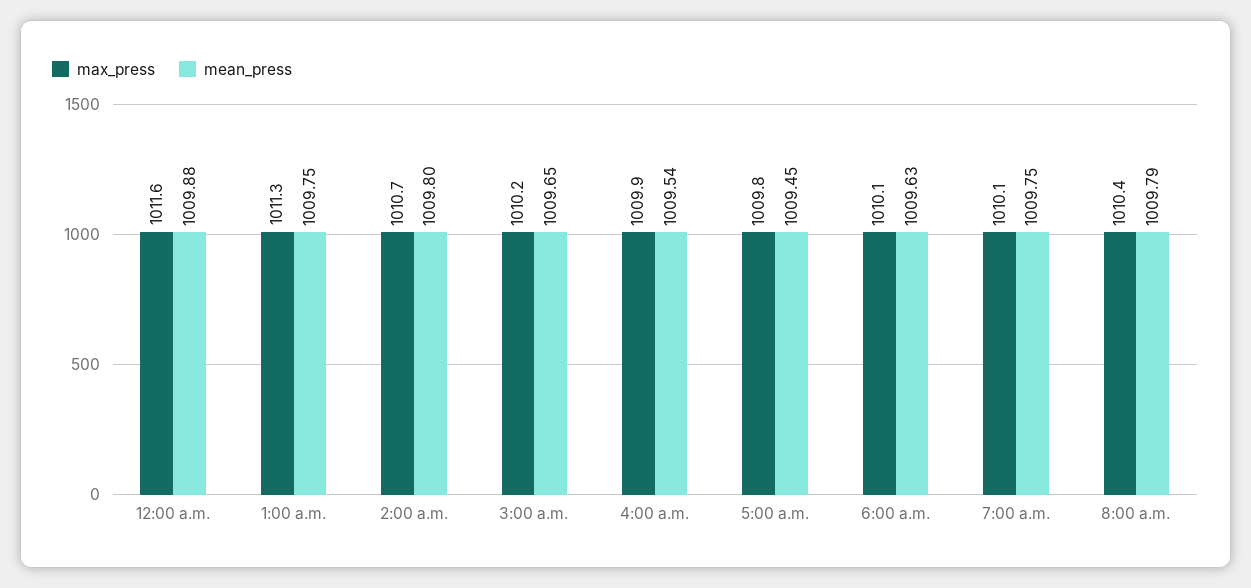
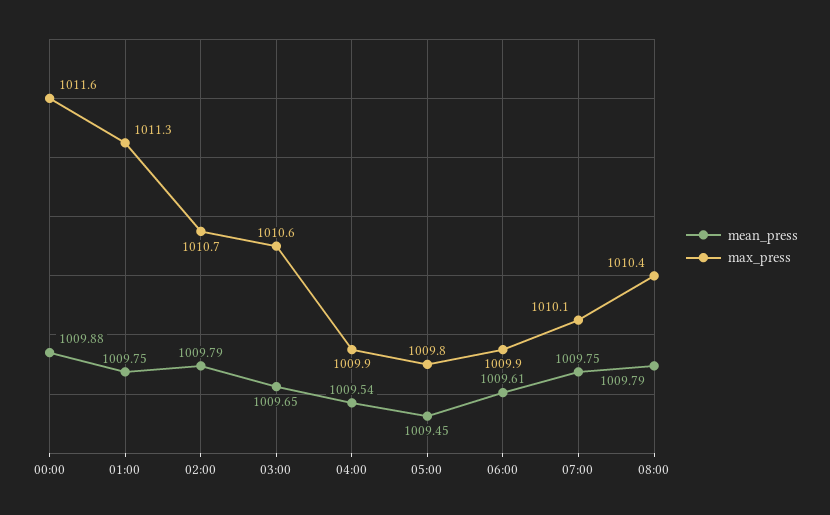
  {
    "max_press": {
      "12:00 a.m.": 1011.6,
      "1:00 a.m.": 1011.3,
      "2:00 a.m.": 1010.7,
-     "3:00 a.m.": 1010.2,
+     "3:00 a.m.": 1010.6,
      "4:00 a.m.": 1009.9,
      "5:00 a.m.": 1009.8,
-     "6:00 a.m.": 1010.1,
+     "6:00 a.m.": 1009.9,
      "7:00 a.m.": 1010.1,
      "8:00 a.m.": 1010.4
    },
    "mean_press": {
      "12:00 a.m.": 1009.88,
      "1:00 a.m.": 1009.75,
-     "2:00 a.m.": 1009.8,
+     "2:00 a.m.": 1009.79,
      "3:00 a.m.": 1009.65,
      "4:00 a.m.": 1009.54,
      "5:00 a.m.": 1009.45,
-     "6:00 a.m.": 1009.63,
+     "6:00 a.m.": 1009.61,
      "7:00 a.m.": 1009.75,
      "8:00 a.m.": 1009.79
    }
  }

